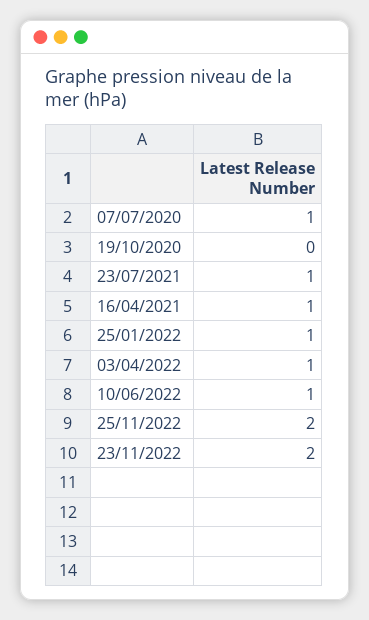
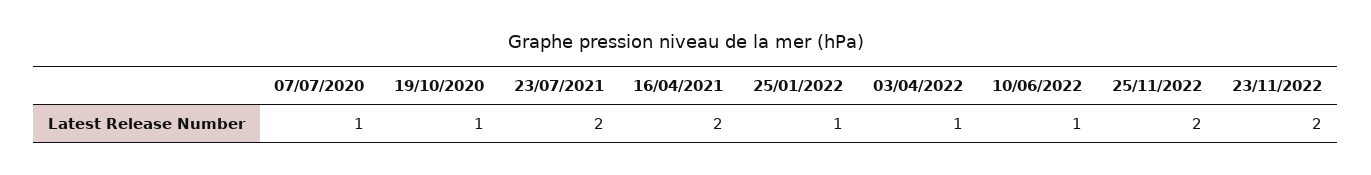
  {
    "07/07/2020": 1,
-   "19/10/2020": 0,
+   "19/10/2020": 1,
-   "23/07/2021": 1,
+   "23/07/2021": 2,
-   "16/04/2021": 1,
+   "16/04/2021": 2,
    "25/01/2022": 1,
    "03/04/2022": 1,
    "10/06/2022": 1,
    "25/11/2022": 2,
    "23/11/2022": 2
  }

